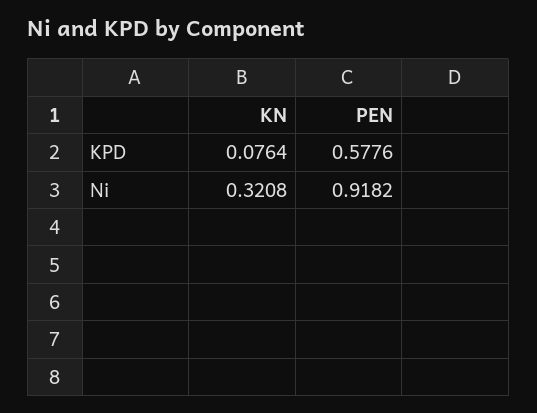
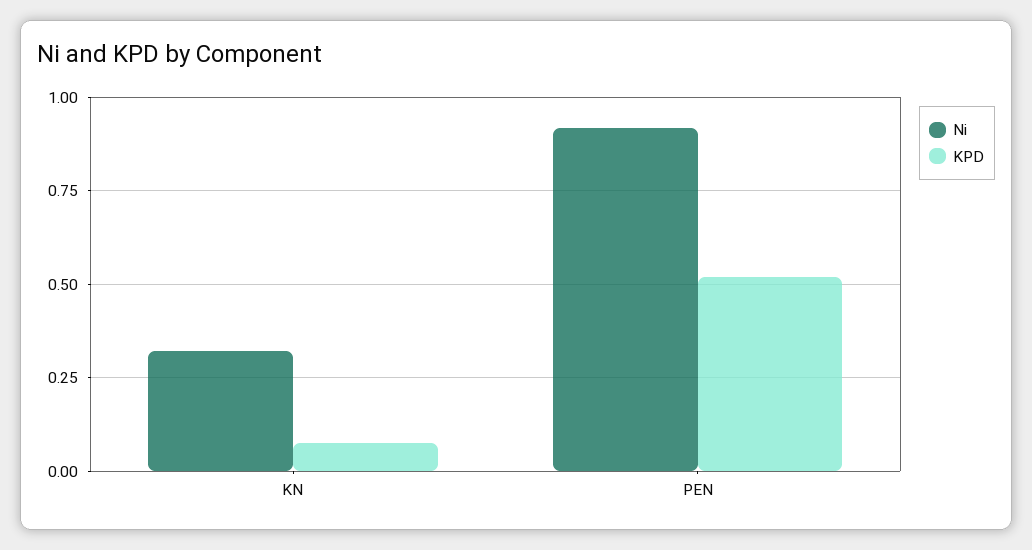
  {
    "KPD": {
      "KN": 0.0764,
-     "PEN": 0.5776
+     "PEN": 0.525
    },
    "Ni": {
      "KN": 0.3208,
      "PEN": 0.9182
    }
  }

